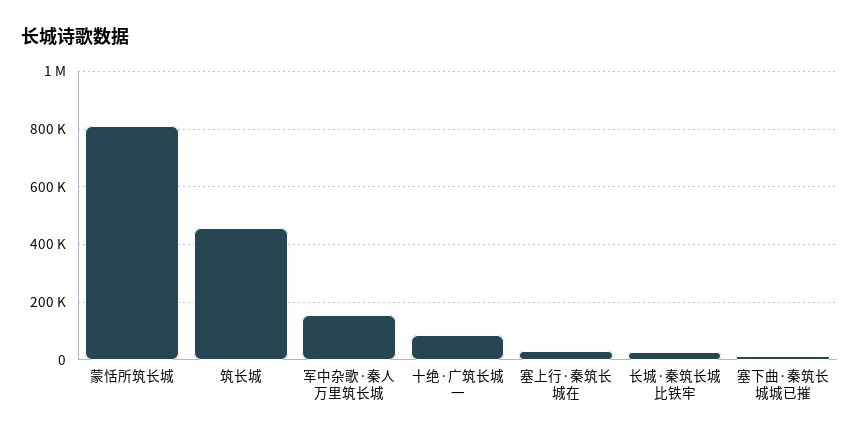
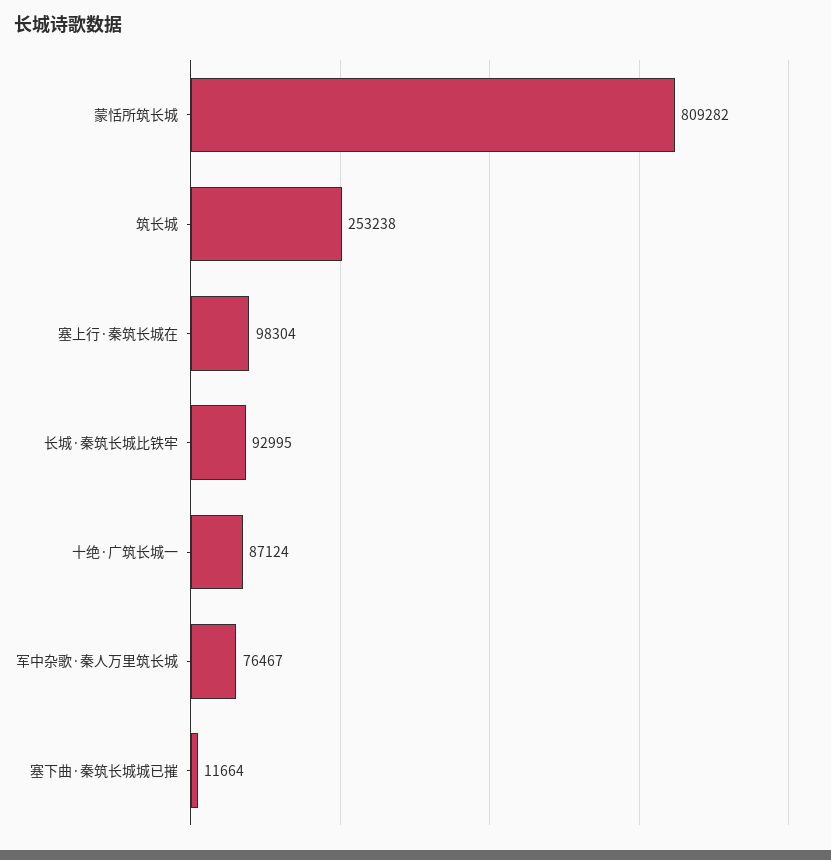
  {
    "蒙恬所筑长城": 809282,
-   "筑长城": 450000,
+   "筑长城": 253238,
-   "军中杂歌·秦人万里筑长城": 150000,
+   "军中杂歌·秦人万里筑长城": 76467,
    "十绝·广筑长城一": 87124,
-   "塞上行·秦筑长城在": 25000,
+   "塞上行·秦筑长城在": 98304,
-   "长城·秦筑长城比铁牢": 25000,
+   "长城·秦筑长城比铁牢": 92995,
    "塞下曲·秦筑长城城已摧": 11664
  }

